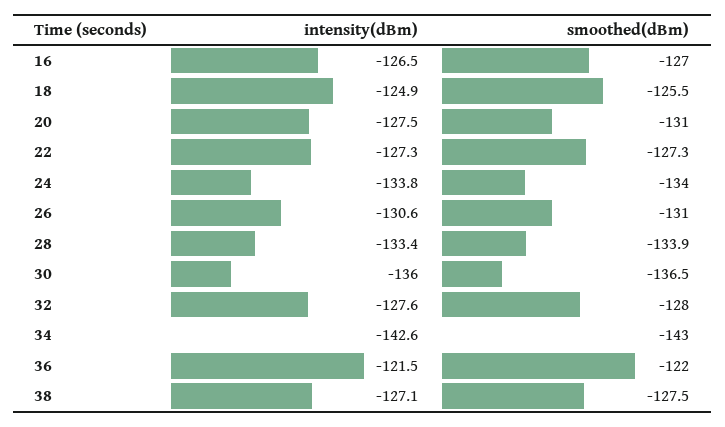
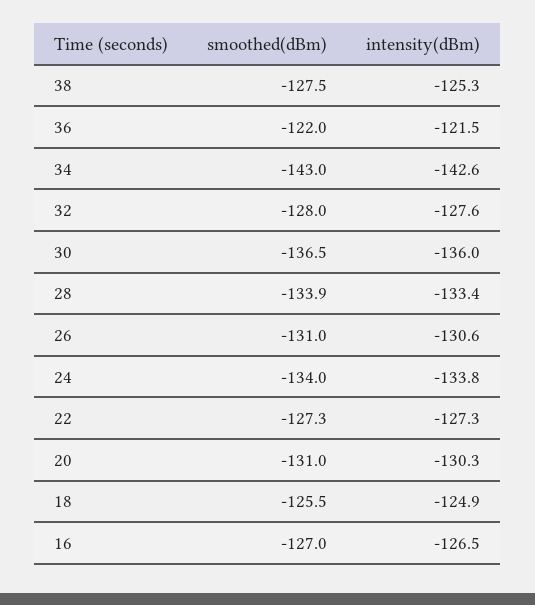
  {
    "intensity(dBm)": {
      "16": -126.5,
      "18": -124.9,
-     "20": -127.5,
+     "20": -130.3,
      "22": -127.3,
      "24": -133.8,
      "26": -130.6,
      "28": -133.4,
      "30": -136,
      "32": -127.6,
      "34": -142.6,
      "36": -121.5,
-     "38": -127.1
+     "38": -125.3
    },
    "smoothed(dBm)": {
      "16": -127,
      "18": -125.5,
      "20": -131,
      "22": -127.3,
      "24": -134,
      "26": -131,
      "28": -133.9,
      "30": -136.5,
      "32": -128,
      "34": -143,
      "36": -122,
      "38": -127.5
    }
  }

